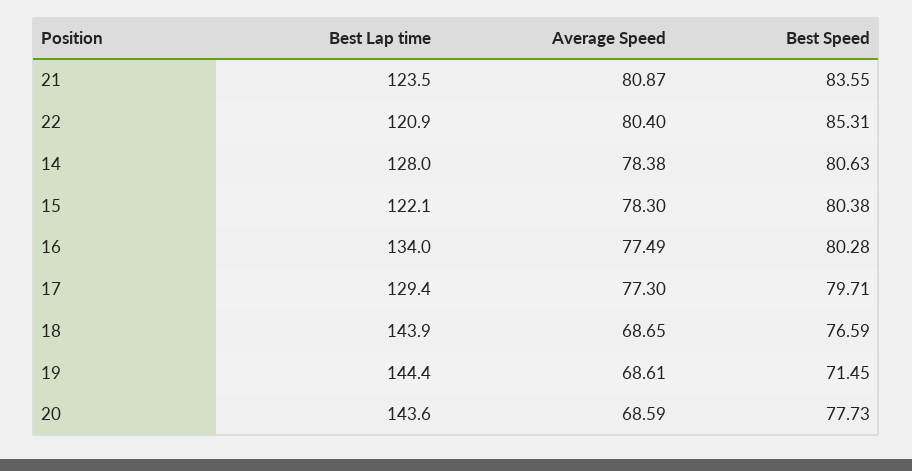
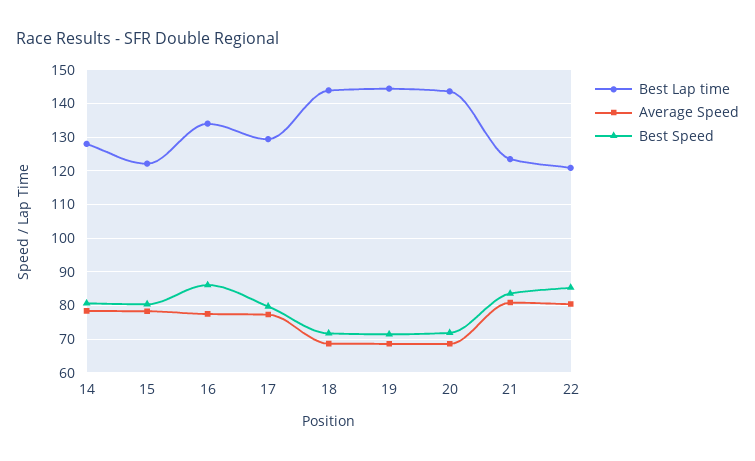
  {
    "Best Lap time": {
      "21": 123.5,
      "22": 120.9,
      "14": 128,
      "15": 122.1,
      "16": 134,
      "17": 129.4,
      "18": 143.9,
      "19": 144.4,
      "20": 143.6
    },
    "Average Speed": {
      "21": 80.87,
      "22": 80.4,
      "14": 78.38,
      "15": 78.3,
      "16": 77.49,
      "17": 77.3,
      "18": 68.65,
      "19": 68.61,
      "20": 68.59
    },
    "Best Speed": {
      "21": 83.55,
      "22": 85.31,
      "14": 80.63,
      "15": 80.38,
-     "16": 80.28,
+     "16": 86,
      "17": 79.71,
-     "18": 76.59,
+     "18": 72,
      "19": 71.45,
-     "20": 77.73
+     "20": 72
    }
  }

